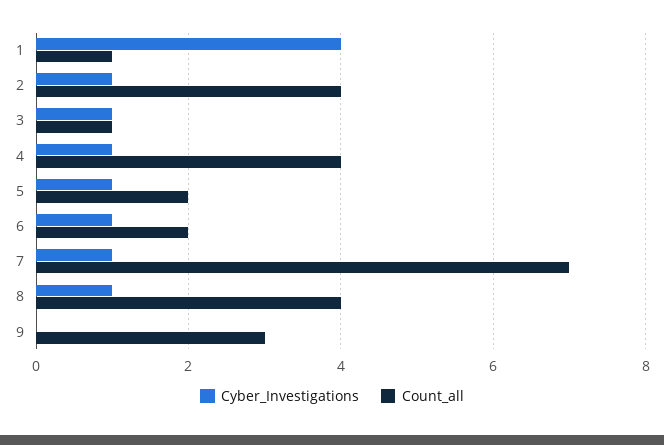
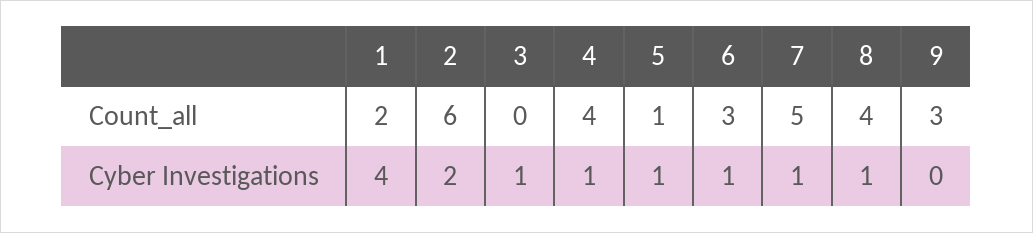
  {
    "Cyber_Investigations": {
      "1": 4,
-     "2": 1,
+     "2": 2,
      "3": 1,
      "4": 1,
      "5": 1,
      "6": 1,
      "7": 1,
      "8": 1,
      "9": 0
    },
    "Count_all": {
-     "1": 1,
+     "1": 2,
-     "2": 4,
+     "2": 6,
-     "3": 1,
+     "3": 0,
      "4": 4,
-     "5": 2,
+     "5": 1,
-     "6": 2,
+     "6": 3,
-     "7": 7,
+     "7": 5,
      "8": 4,
      "9": 3
    }
  }

